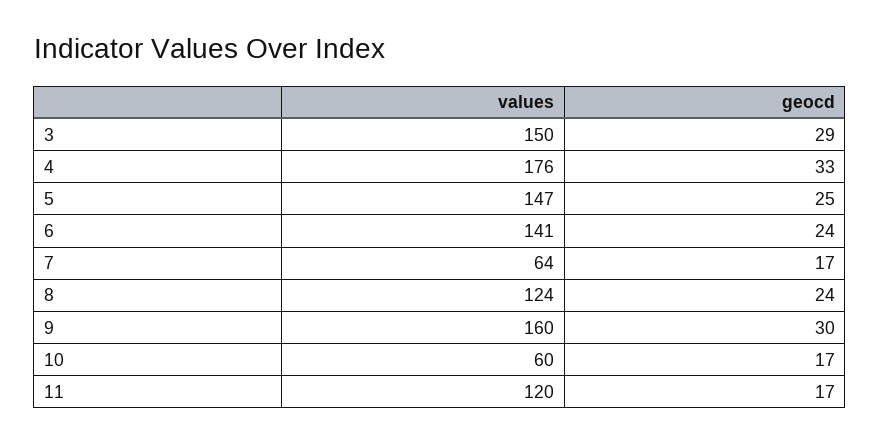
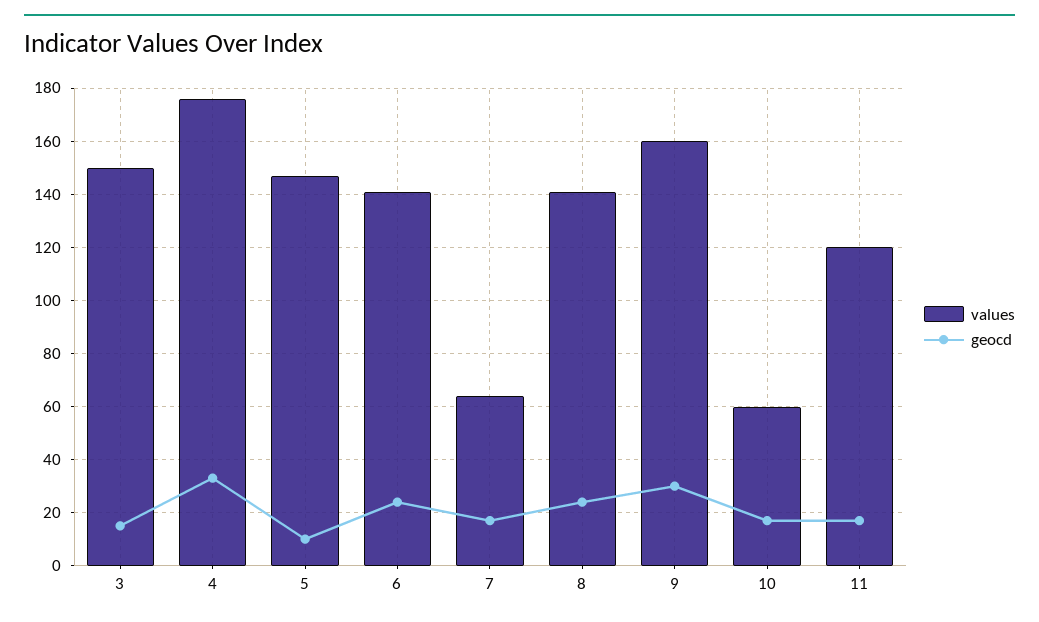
  {
    "values": {
      "3": 150,
      "4": 176,
      "5": 147,
      "6": 141,
      "7": 64,
-     "8": 124,
+     "8": 140,
      "9": 160,
      "10": 60,
      "11": 120
    },
    "geocd": {
-     "3": 29,
+     "3": 15,
      "4": 33,
-     "5": 25,
+     "5": 10,
      "6": 24,
      "7": 17,
      "8": 24,
      "9": 30,
      "10": 17,
      "11": 17
    }
  }

